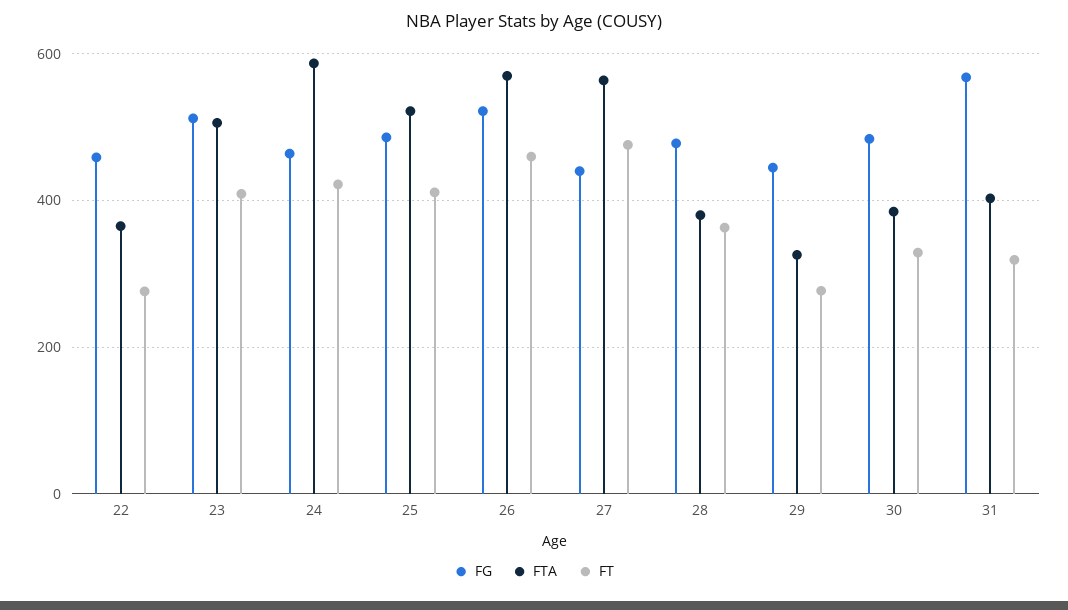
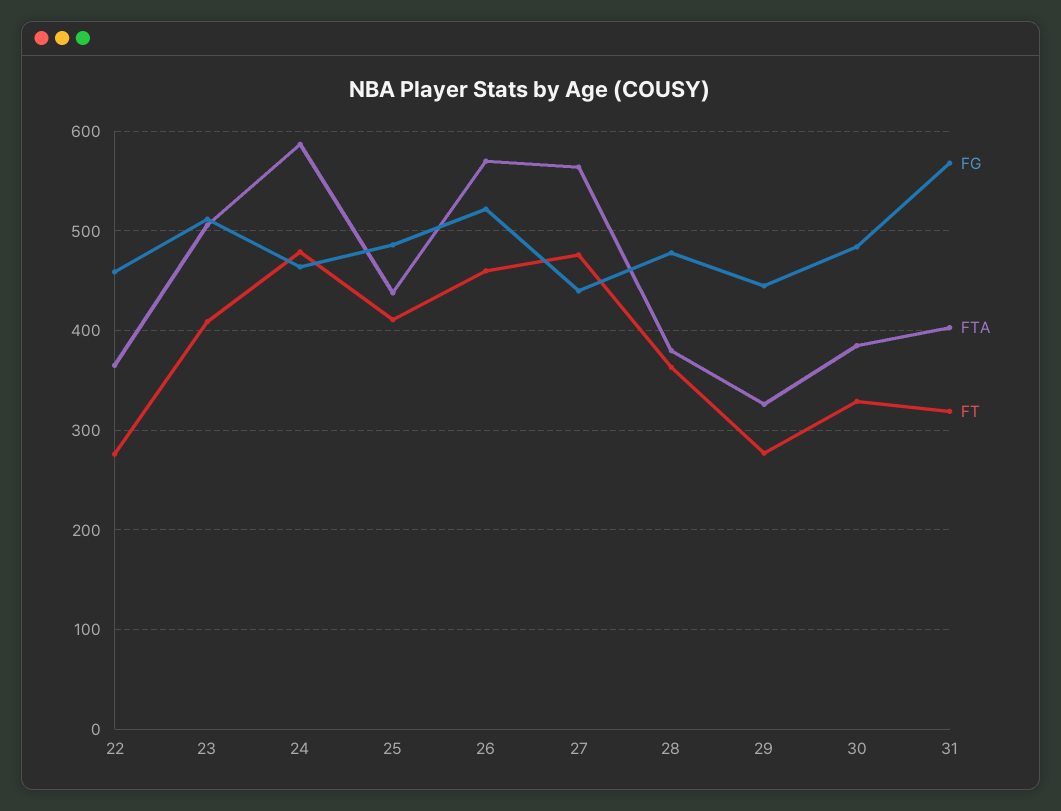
  {
    "FG": {
      "22": 460,
      "23": 510,
      "24": 460,
      "25": 490,
      "26": 520,
      "27": 440,
      "28": 480,
      "29": 450,
      "30": 480,
      "31": 570
    },
    "FTA": {
      "22": 370,
      "23": 510,
      "24": 590,
-     "25": 520,
+     "25": 440,
      "26": 570,
      "27": 560,
      "28": 380,
      "29": 330,
      "30": 390,
      "31": 400
    },
    "FT": {
      "22": 280,
      "23": 410,
-     "24": 420,
+     "24": 480,
      "25": 410,
      "26": 460,
      "27": 480,
      "28": 360,
      "29": 280,
      "30": 330,
      "31": 320
    }
  }

